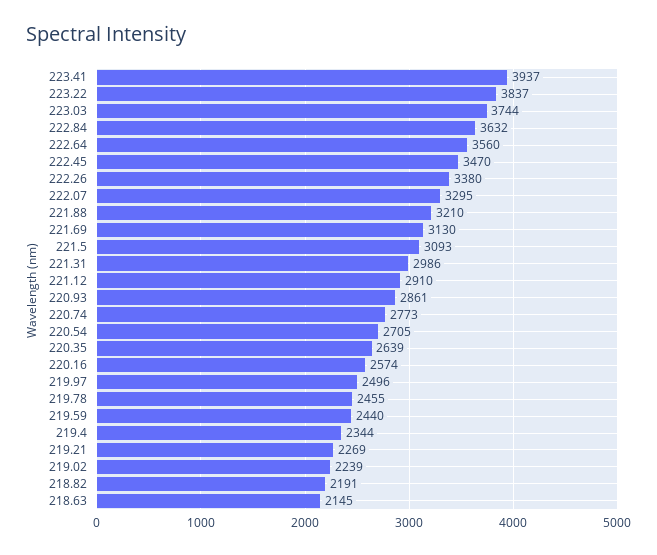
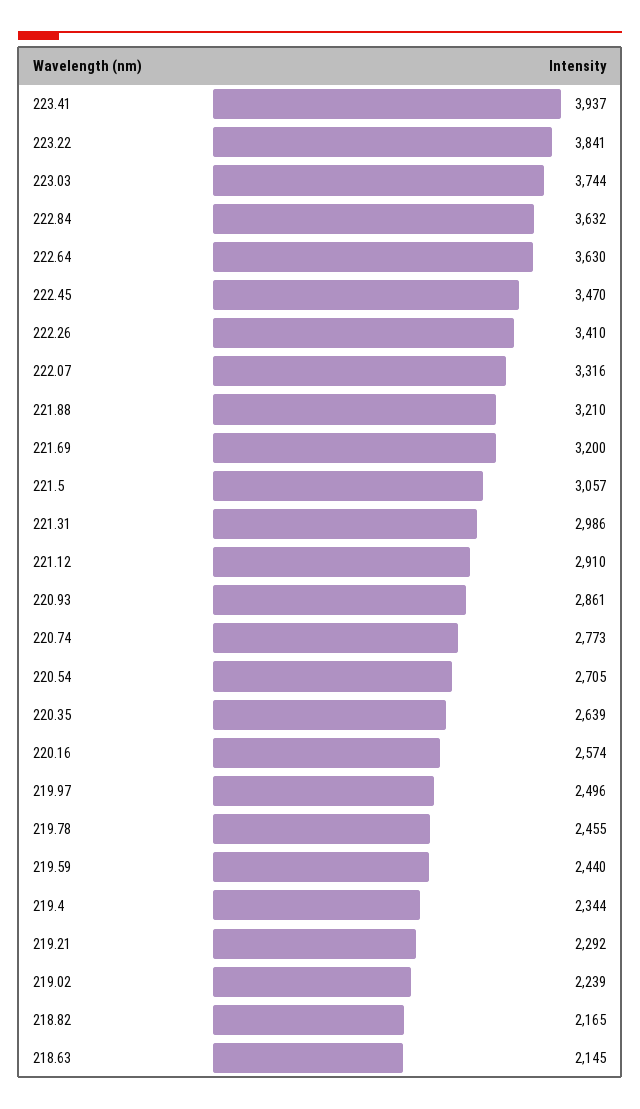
  {
    "223.41": 3937,
-   "223.22": 3837,
+   "223.22": 3841,
    "223.03": 3744,
    "222.84": 3632,
-   "222.64": 3560,
+   "222.64": 3630,
    "222.45": 3470,
-   "222.26": 3380,
+   "222.26": 3410,
-   "222.07": 3295,
+   "222.07": 3316,
    "221.88": 3210,
-   "221.69": 3130,
+   "221.69": 3200,
-   "221.5": 3093,
+   "221.5": 3057,
    "221.31": 2986,
    "221.12": 2910,
    "220.93": 2861,
    "220.74": 2773,
    "220.54": 2705,
    "220.35": 2639,
    "220.16": 2574,
    "219.97": 2496,
    "219.78": 2455,
    "219.59": 2440,
    "219.4": 2344,
-   "219.21": 2269,
+   "219.21": 2292,
    "219.02": 2239,
-   "218.82": 2191,
+   "218.82": 2165,
    "218.63": 2145
  }

